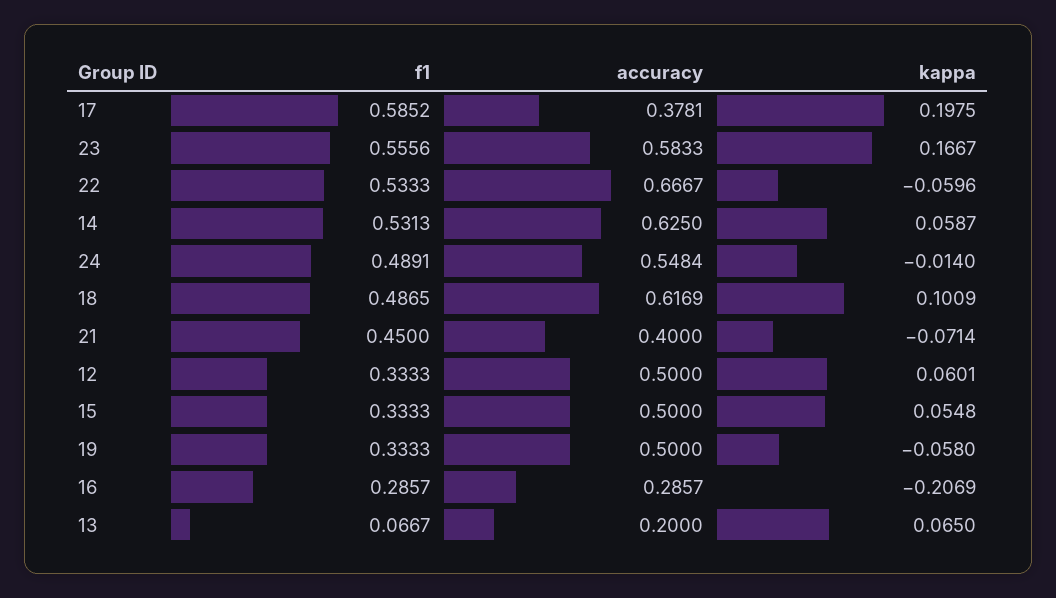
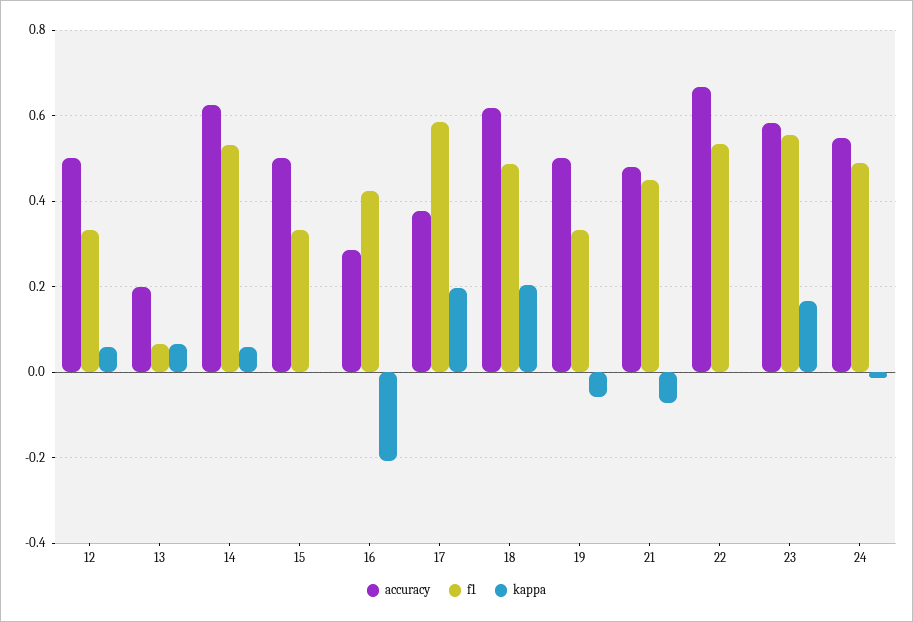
  {
    "f1": {
      "17": 0.5852,
      "23": 0.5556,
      "22": 0.5333,
      "14": 0.5313,
      "24": 0.4891,
      "18": 0.4865,
      "21": 0.45,
      "12": 0.3333,
      "15": 0.3333,
      "19": 0.3333,
-     "16": 0.2857,
+     "16": 0.42,
      "13": 0.0667
    },
    "accuracy": {
      "17": 0.3781,
      "23": 0.5833,
      "22": 0.6667,
      "14": 0.625,
      "24": 0.5484,
      "18": 0.6169,
-     "21": 0.4,
+     "21": 0.48,
      "12": 0.5,
      "15": 0.5,
      "19": 0.5,
      "16": 0.2857,
      "13": 0.2
    },
    "kappa": {
      "17": 0.1975,
      "23": 0.1667,
-     "22": -0.0596,
+     "22": 0,
      "14": 0.0587,
      "24": -0.014,
-     "18": 0.1009,
+     "18": 0.2,
      "21": -0.0714,
      "12": 0.0601,
-     "15": 0.0548,
+     "15": 0,
      "19": -0.058,
      "16": -0.2069,
      "13": 0.065
    }
  }

